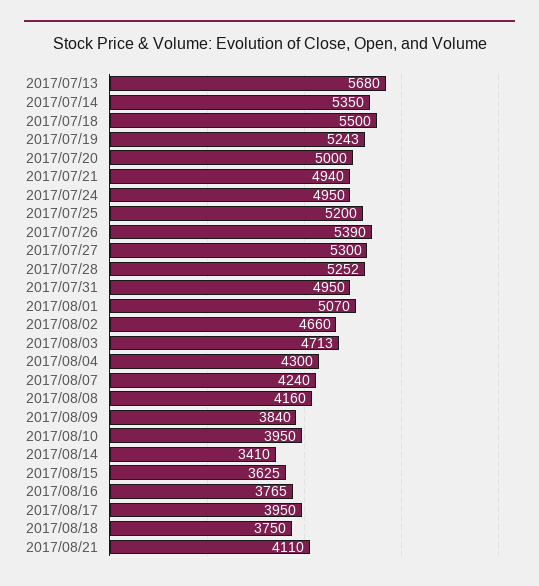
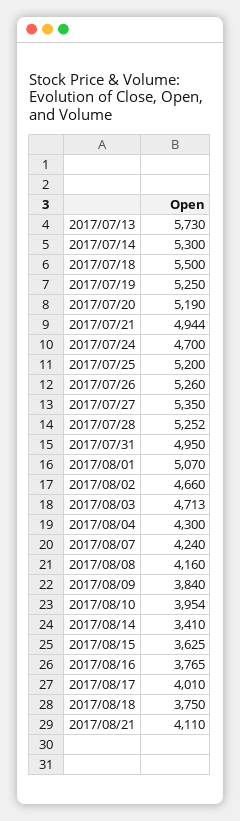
  {
-   "2017/07/13": 5680,
+   "2017/07/13": 5730,
-   "2017/07/14": 5350,
+   "2017/07/14": 5300,
    "2017/07/18": 5500,
-   "2017/07/19": 5243,
+   "2017/07/19": 5250,
-   "2017/07/20": 5000,
+   "2017/07/20": 5190,
-   "2017/07/21": 4940,
+   "2017/07/21": 4944,
-   "2017/07/24": 4950,
+   "2017/07/24": 4700,
    "2017/07/25": 5200,
-   "2017/07/26": 5390,
+   "2017/07/26": 5260,
-   "2017/07/27": 5300,
+   "2017/07/27": 5350,
    "2017/07/28": 5252,
    "2017/07/31": 4950,
    "2017/08/01": 5070,
    "2017/08/02": 4660,
    "2017/08/03": 4713,
    "2017/08/04": 4300,
    "2017/08/07": 4240,
    "2017/08/08": 4160,
    "2017/08/09": 3840,
-   "2017/08/10": 3950,
+   "2017/08/10": 3954,
    "2017/08/14": 3410,
    "2017/08/15": 3625,
    "2017/08/16": 3765,
-   "2017/08/17": 3950,
+   "2017/08/17": 4010,
    "2017/08/18": 3750,
    "2017/08/21": 4110
  }

